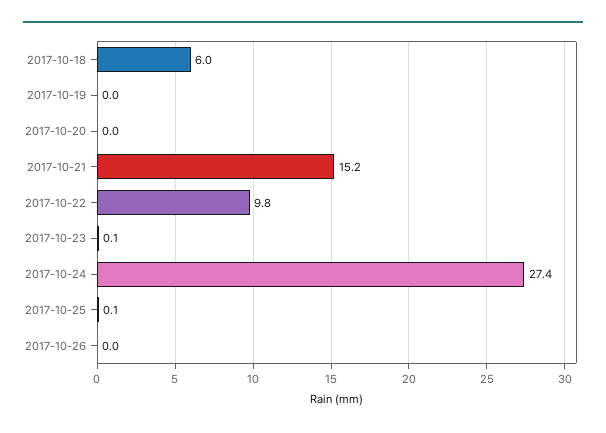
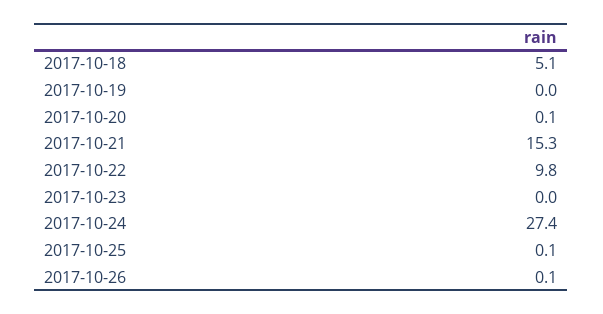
  {
-   "2017-10-18": 6,
+   "2017-10-18": 5.1,
    "2017-10-19": 0,
-   "2017-10-20": 0,
+   "2017-10-20": 0.1,
-   "2017-10-21": 15.2,
+   "2017-10-21": 15.3,
    "2017-10-22": 9.8,
-   "2017-10-23": 0.1,
+   "2017-10-23": 0,
    "2017-10-24": 27.4,
    "2017-10-25": 0.1,
-   "2017-10-26": 0
+   "2017-10-26": 0.1
  }

